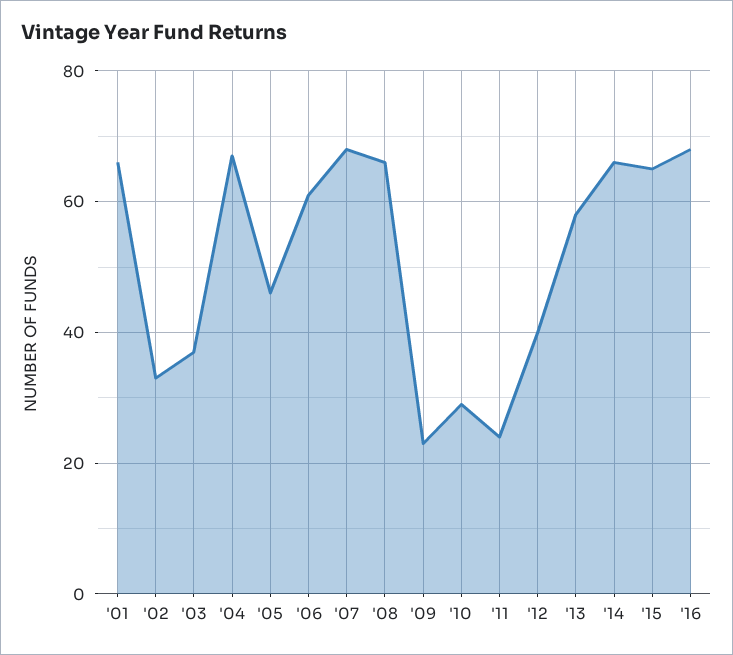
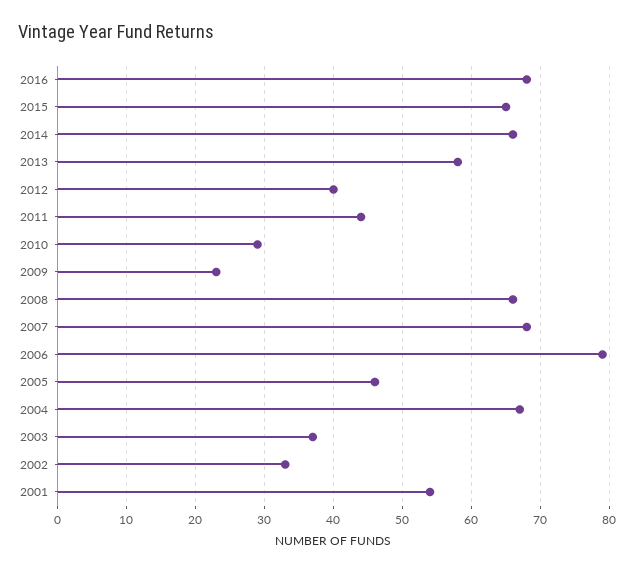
  {
-   "'01": 65,
+   "'01": 54,
    "'02": 33,
    "'03": 37,
    "'04": 67,
    "'05": 46,
-   "'06": 60,
+   "'06": 79,
    "'07": 68,
    "'08": 66,
    "'09": 23,
    "'10": 29,
-   "'11": 25,
+   "'11": 44,
    "'12": 40,
    "'13": 58,
    "'14": 66,
    "'15": 65,
    "'16": 68
  }

